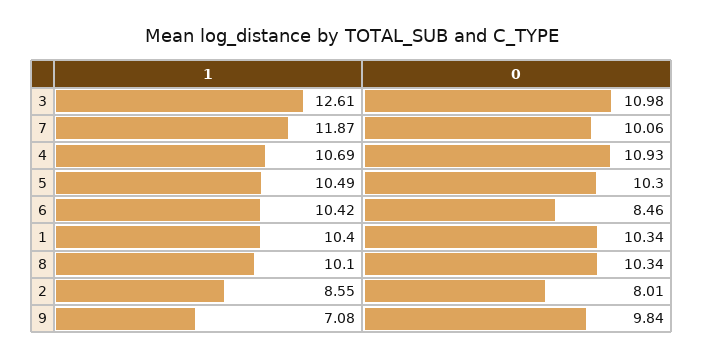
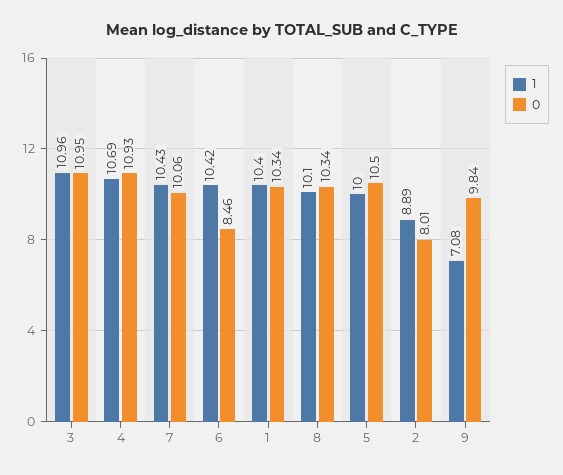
  {
    "1": {
-     "3": 12.61,
+     "3": 10.96,
-     "7": 11.87,
+     "7": 10.43,
      "4": 10.69,
-     "5": 10.49,
+     "5": 10,
      "6": 10.42,
      "1": 10.4,
      "8": 10.1,
-     "2": 8.55,
+     "2": 8.89,
      "9": 7.08
    },
    "0": {
-     "3": 10.98,
+     "3": 10.95,
      "7": 10.06,
      "4": 10.93,
-     "5": 10.3,
+     "5": 10.5,
      "6": 8.46,
      "1": 10.34,
      "8": 10.34,
      "2": 8.01,
      "9": 9.84
    }
  }

